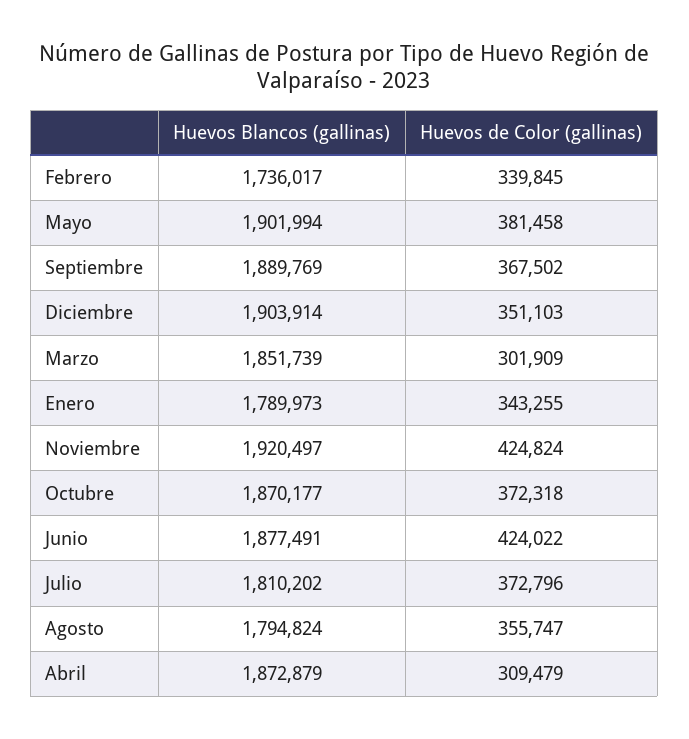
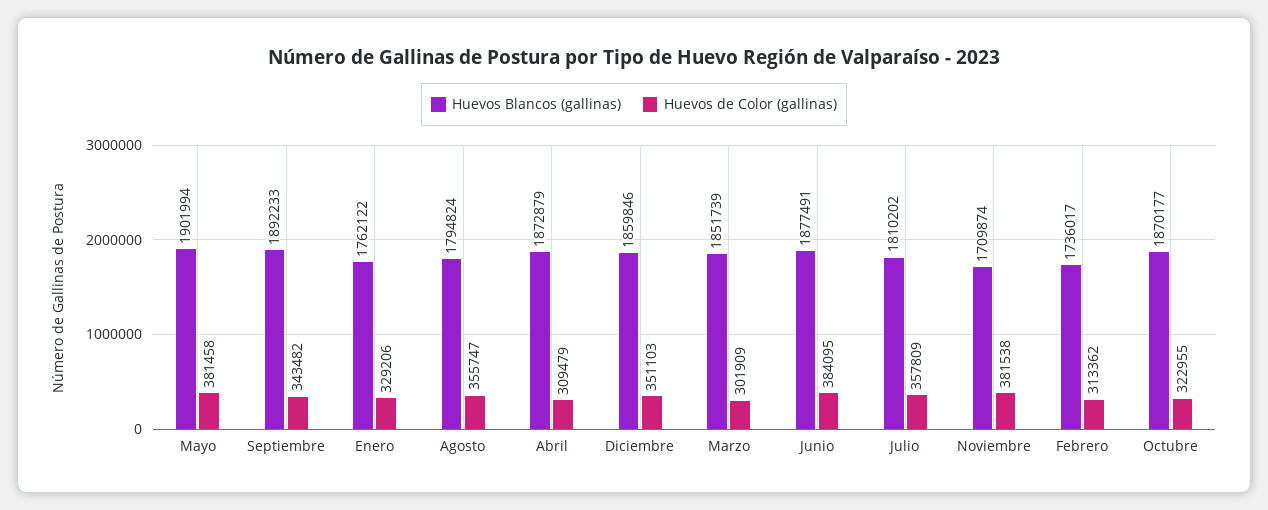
  {
    "Huevos Blancos (gallinas)": {
      "Febrero": 1736017,
      "Mayo": 1901994,
-     "Septiembre": 1889769,
+     "Septiembre": 1892233,
-     "Diciembre": 1903914,
+     "Diciembre": 1859846,
      "Marzo": 1851739,
-     "Enero": 1789973,
+     "Enero": 1762122,
-     "Noviembre": 1920497,
+     "Noviembre": 1709874,
      "Octubre": 1870177,
      "Junio": 1877491,
      "Julio": 1810202,
      "Agosto": 1794824,
      "Abril": 1872879
    },
    "Huevos de Color (gallinas)": {
-     "Febrero": 339845,
+     "Febrero": 313362,
      "Mayo": 381458,
-     "Septiembre": 367502,
+     "Septiembre": 343482,
      "Diciembre": 351103,
      "Marzo": 301909,
-     "Enero": 343255,
+     "Enero": 329206,
-     "Noviembre": 424824,
+     "Noviembre": 381538,
-     "Octubre": 372318,
+     "Octubre": 322955,
-     "Junio": 424022,
+     "Junio": 384095,
-     "Julio": 372796,
+     "Julio": 357809,
      "Agosto": 355747,
      "Abril": 309479
    }
  }

